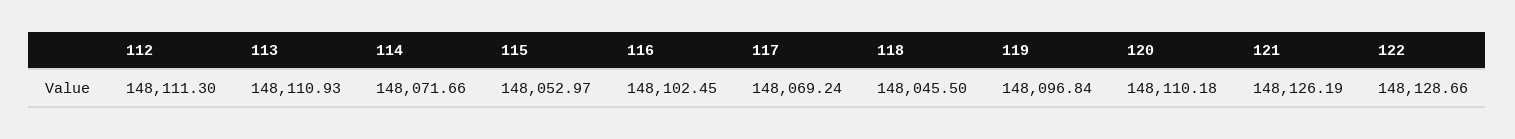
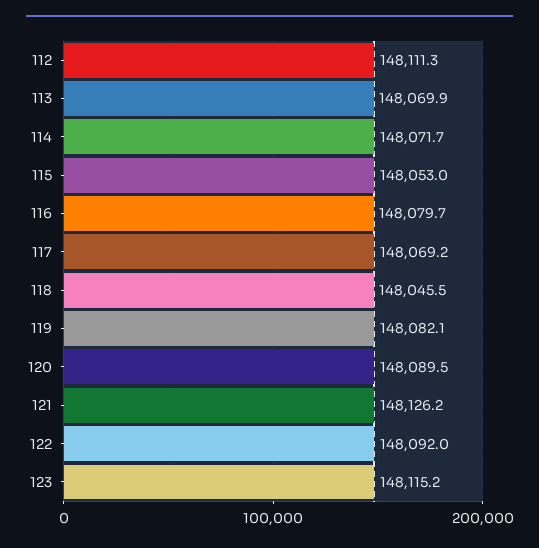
  {
    "112": 148111.3,
-   "113": 148110.93,
+   "113": 148069.9,
    "114": 148071.66,
    "115": 148052.97,
-   "116": 148102.45,
+   "116": 148079.7,
    "117": 148069.24,
    "118": 148045.5,
-   "119": 148096.84,
+   "119": 148082.1,
-   "120": 148110.18,
+   "120": 148089.5,
    "121": 148126.19,
-   "122": 148128.66
+   "122": 148092,
+   "123": 148115.2
  }

